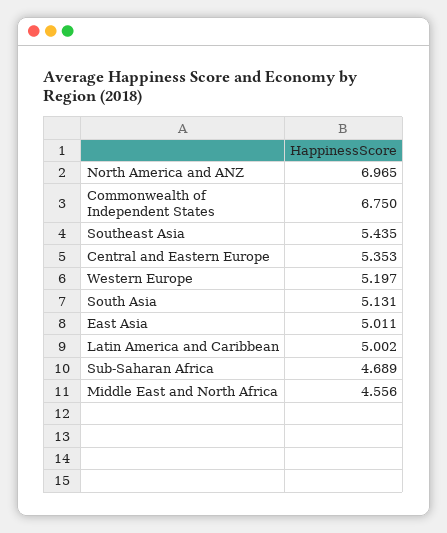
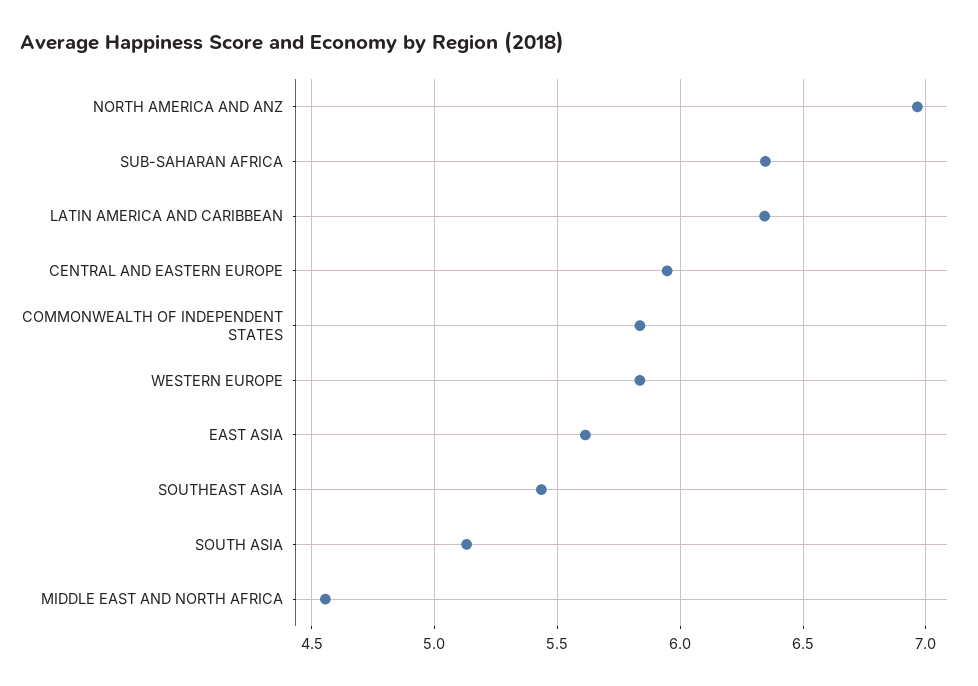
  {
    "North America and ANZ": 6.965,
-   "Commonwealth of Independent States": 6.75,
+   "Commonwealth of Independent States": 5.85,
    "Southeast Asia": 5.435,
-   "Central and Eastern Europe": 5.353,
+   "Central and Eastern Europe": 5.95,
-   "Western Europe": 5.197,
+   "Western Europe": 5.85,
    "South Asia": 5.131,
-   "East Asia": 5.011,
+   "East Asia": 5.6,
-   "Latin America and Caribbean": 5.002,
+   "Latin America and Caribbean": 6.35,
-   "Sub-Saharan Africa": 4.689,
+   "Sub-Saharan Africa": 6.35,
    "Middle East and North Africa": 4.556
  }

